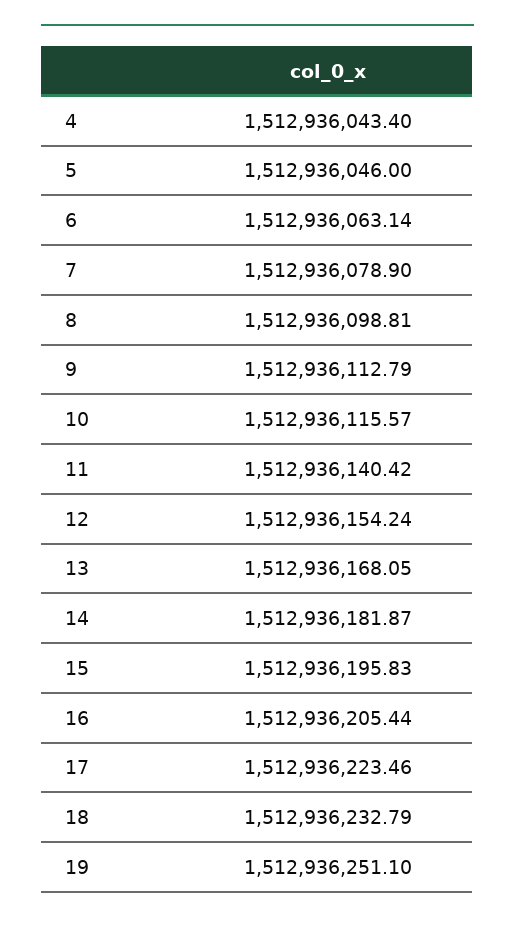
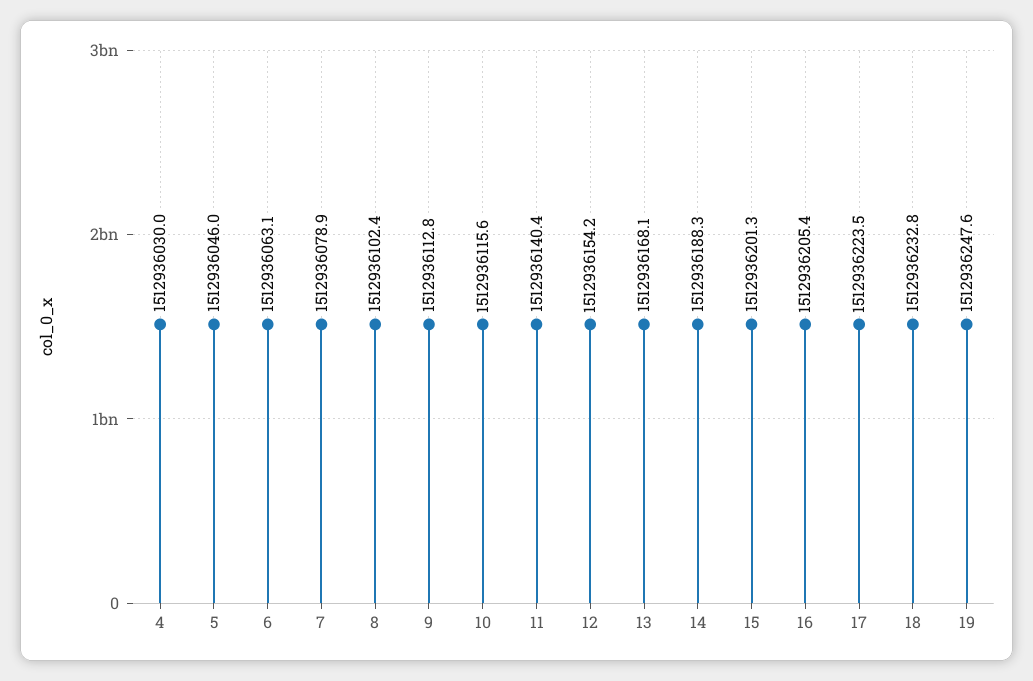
  {
-   "4": 1512936043.4,
+   "4": 1512936030,
    "5": 1512936046,
    "6": 1512936063.14,
    "7": 1512936078.9,
-   "8": 1512936098.81,
+   "8": 1512936102.4,
    "9": 1512936112.79,
    "10": 1512936115.57,
    "11": 1512936140.42,
    "12": 1512936154.24,
    "13": 1512936168.05,
-   "14": 1512936181.87,
+   "14": 1512936188.3,
-   "15": 1512936195.83,
+   "15": 1512936201.3,
    "16": 1512936205.44,
    "17": 1512936223.46,
    "18": 1512936232.79,
-   "19": 1512936251.1
+   "19": 1512936247.6
  }

